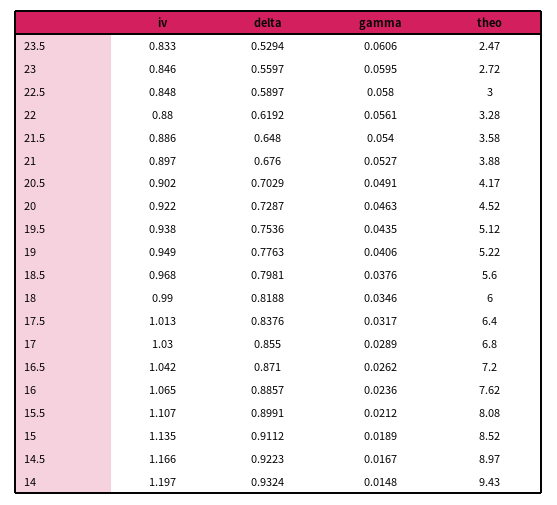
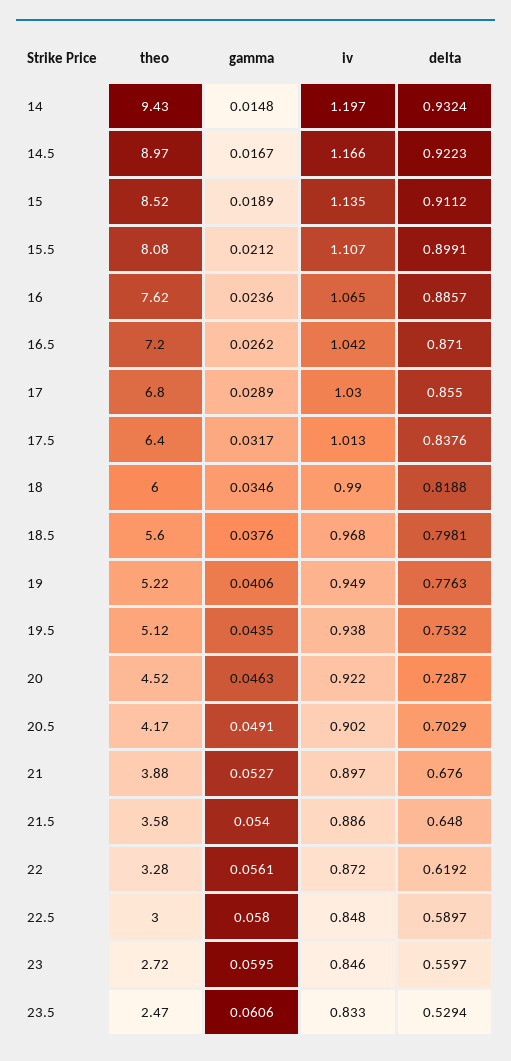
  {
    "iv": {
      "23.5": 0.833,
      "23": 0.846,
      "22.5": 0.848,
-     "22": 0.88,
+     "22": 0.872,
      "21.5": 0.886,
      "21": 0.897,
      "20.5": 0.902,
      "20": 0.922,
      "19.5": 0.938,
      "19": 0.949,
      "18.5": 0.968,
      "18": 0.99,
      "17.5": 1.013,
      "17": 1.03,
      "16.5": 1.042,
      "16": 1.065,
      "15.5": 1.107,
      "15": 1.135,
      "14.5": 1.166,
      "14": 1.197
    },
    "delta": {
      "23.5": 0.5294,
      "23": 0.5597,
      "22.5": 0.5897,
      "22": 0.6192,
      "21.5": 0.648,
      "21": 0.676,
      "20.5": 0.7029,
      "20": 0.7287,
-     "19.5": 0.7536,
+     "19.5": 0.7532,
      "19": 0.7763,
      "18.5": 0.7981,
      "18": 0.8188,
      "17.5": 0.8376,
      "17": 0.855,
      "16.5": 0.871,
      "16": 0.8857,
      "15.5": 0.8991,
      "15": 0.9112,
      "14.5": 0.9223,
      "14": 0.9324
    },
    "gamma": {
      "23.5": 0.0606,
      "23": 0.0595,
      "22.5": 0.058,
      "22": 0.0561,
      "21.5": 0.054,
      "21": 0.0527,
      "20.5": 0.0491,
      "20": 0.0463,
      "19.5": 0.0435,
      "19": 0.0406,
      "18.5": 0.0376,
      "18": 0.0346,
      "17.5": 0.0317,
      "17": 0.0289,
      "16.5": 0.0262,
      "16": 0.0236,
      "15.5": 0.0212,
      "15": 0.0189,
      "14.5": 0.0167,
      "14": 0.0148
    },
    "theo": {
      "23.5": 2.47,
      "23": 2.72,
      "22.5": 3,
      "22": 3.28,
      "21.5": 3.58,
      "21": 3.88,
      "20.5": 4.17,
      "20": 4.52,
      "19.5": 5.12,
      "19": 5.22,
      "18.5": 5.6,
      "18": 6,
      "17.5": 6.4,
      "17": 6.8,
      "16.5": 7.2,
      "16": 7.62,
      "15.5": 8.08,
      "15": 8.52,
      "14.5": 8.97,
      "14": 9.43
    }
  }

